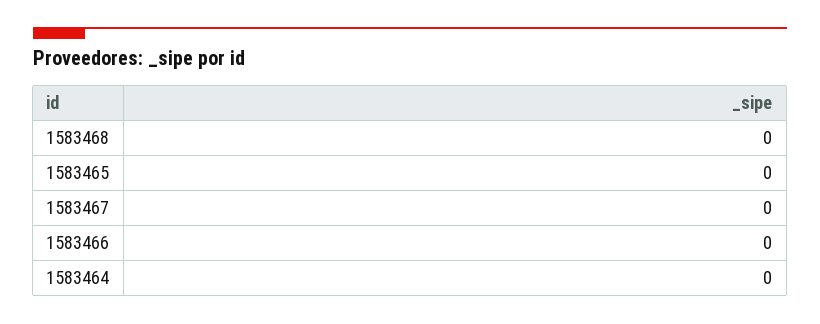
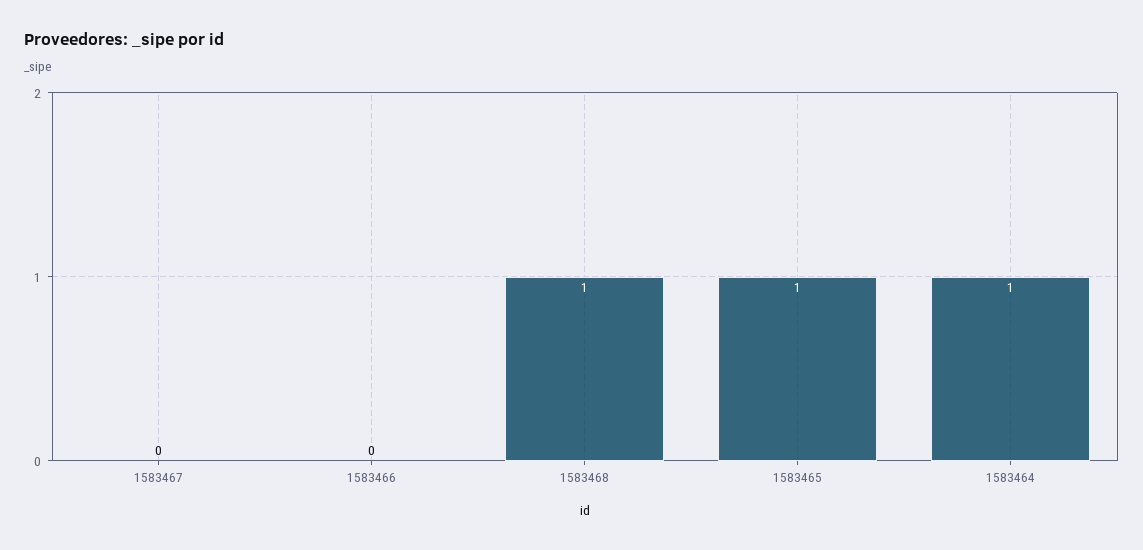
  {
-   "1583468": 0,
+   "1583468": 1,
-   "1583465": 0,
+   "1583465": 1,
    "1583467": 0,
    "1583466": 0,
-   "1583464": 0
+   "1583464": 1
  }

